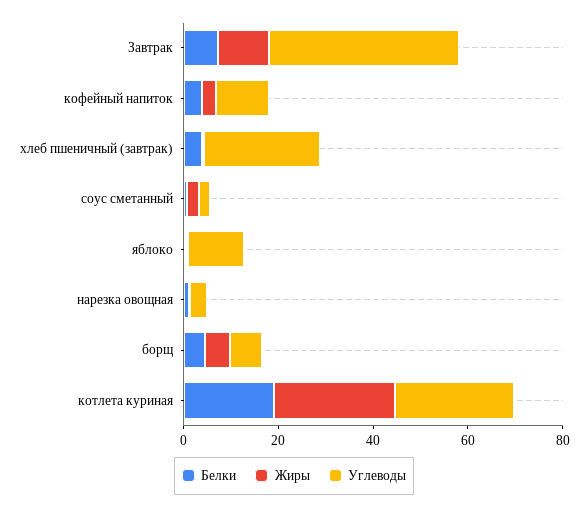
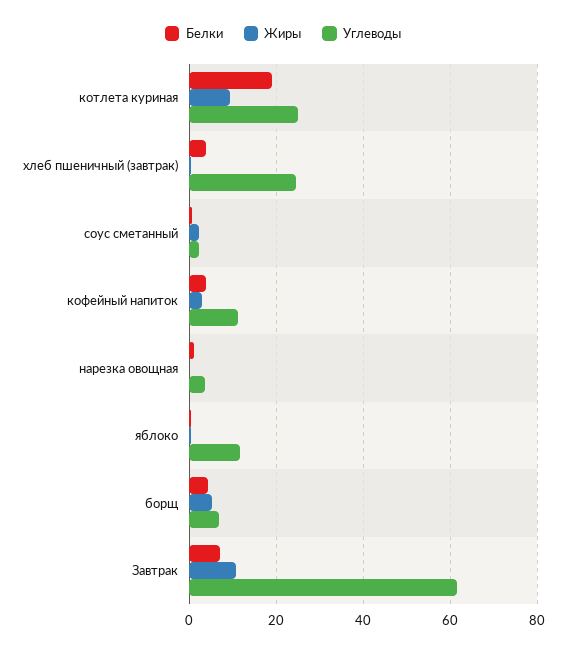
  {
    "Белки": {
      "Завтрак": 8,
      "кофейный напиток": 4,
      "хлеб пшеничный (завтрак)": 4,
      "соус сметанный": 0,
      "яблоко": 0,
      "нарезка овощная": 2,
      "борщ": 4,
      "котлета куриная": 20
    },
    "Жиры": {
      "Завтрак": 10,
      "кофейный напиток": 2,
      "хлеб пшеничный (завтрак)": 0,
      "соус сметанный": 2,
      "яблоко": 0,
      "нарезка овощная": 0,
      "борщ": 6,
-     "котлета куриная": 25
+     "котлета куриная": 10
    },
    "Углеводы": {
-     "Завтрак": 40,
+     "Завтрак": 62,
      "кофейный напиток": 12,
      "хлеб пшеничный (завтрак)": 24,
      "соус сметанный": 2,
      "яблоко": 12,
      "нарезка овощная": 4,
      "борщ": 6,
      "котлета куриная": 26
    }
  }

